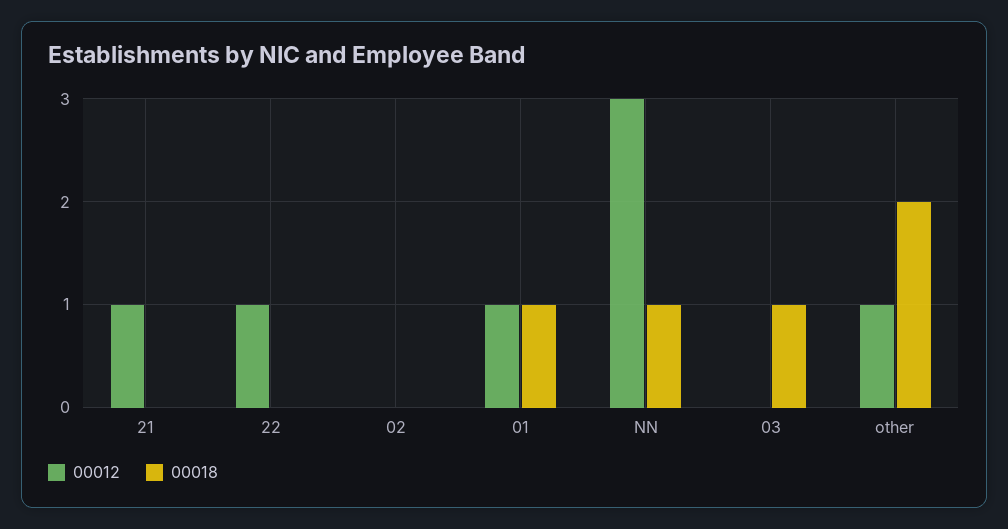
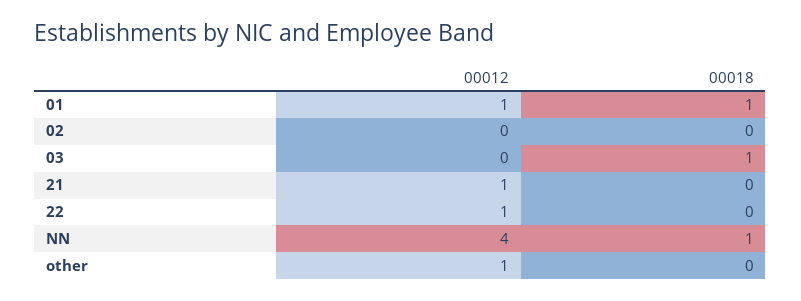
  {
    "00012": {
      "21": 1,
      "22": 1,
      "02": 0,
      "01": 1,
-     "NN": 3,
+     "NN": 4,
      "03": 0,
      "other": 1
    },
    "00018": {
      "21": 0,
      "22": 0,
      "02": 0,
      "01": 1,
      "NN": 1,
      "03": 1,
-     "other": 2
+     "other": 0
    }
  }

